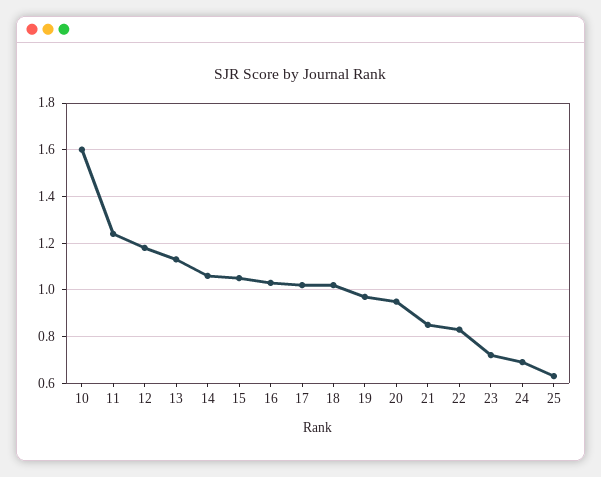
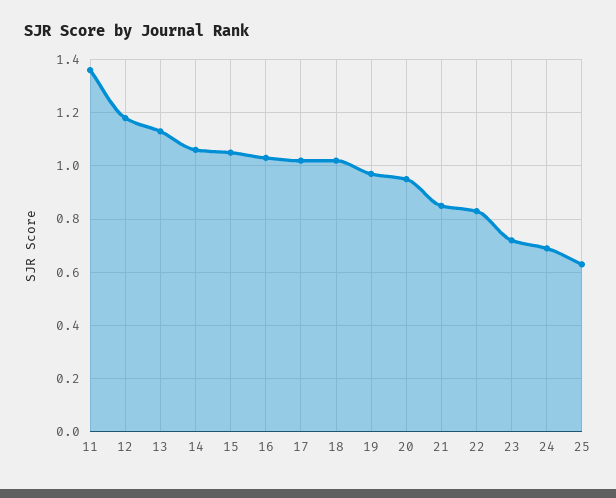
  {
-   "10": 1.6,
-   "11": 1.25,
+   "11": 1.35,
    "12": 1.2,
    "13": 1.15,
    "14": 1.05,
    "15": 1.05,
    "16": 1.05,
    "17": 1,
    "18": 1,
    "19": 0.95,
    "20": 0.95,
    "21": 0.85,
    "22": 0.85,
    "23": 0.7,
    "24": 0.7,
    "25": 0.65
  }

